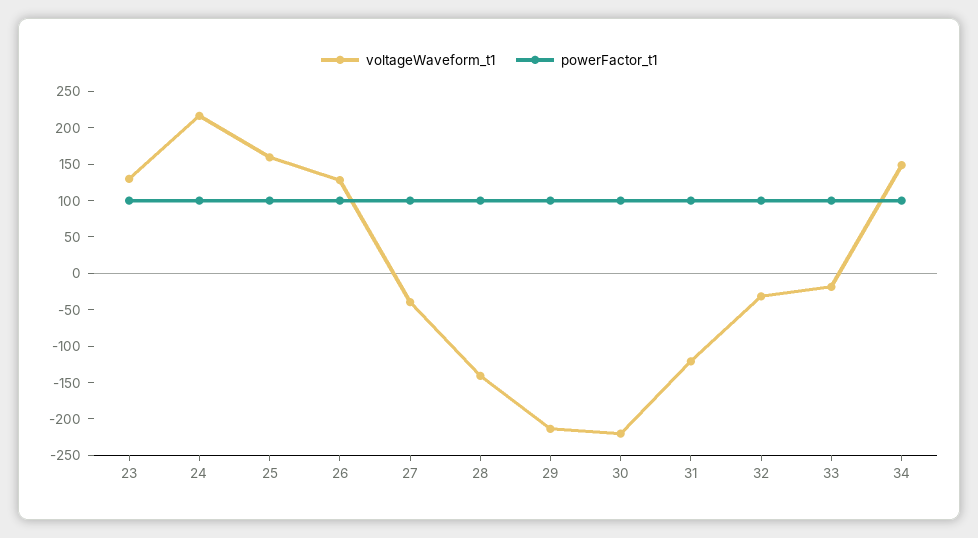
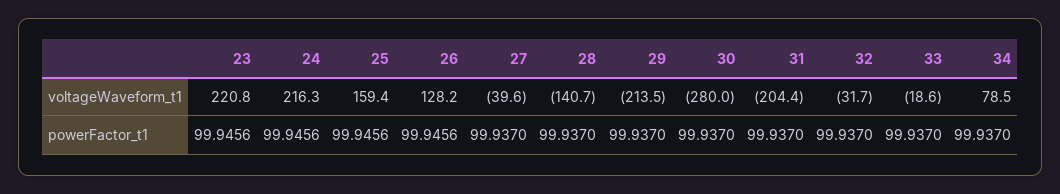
  {
    "voltageWaveform_t1": {
-     "23": 125,
+     "23": 220.8,
      "24": 216.3,
      "25": 159.4,
      "26": 128.2,
      "27": -39.6,
      "28": -140.7,
      "29": -213.5,
-     "30": -225,
+     "30": -280,
-     "31": -125,
+     "31": -204.4,
      "32": -31.7,
      "33": -18.6,
-     "34": 150
+     "34": 78.5
    },
    "powerFactor_t1": {
      "23": 99.9456,
      "24": 99.9456,
      "25": 99.9456,
      "26": 99.9456,
      "27": 99.937,
      "28": 99.937,
      "29": 99.937,
      "30": 99.937,
      "31": 99.937,
      "32": 99.937,
      "33": 99.937,
      "34": 99.937
    }
  }

